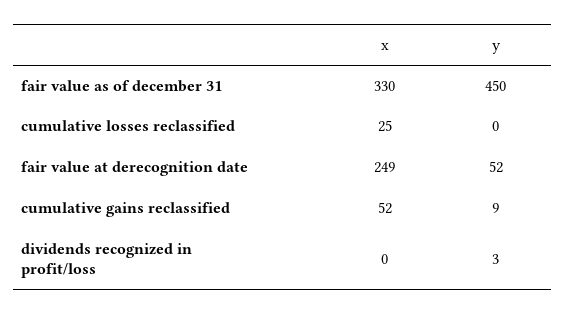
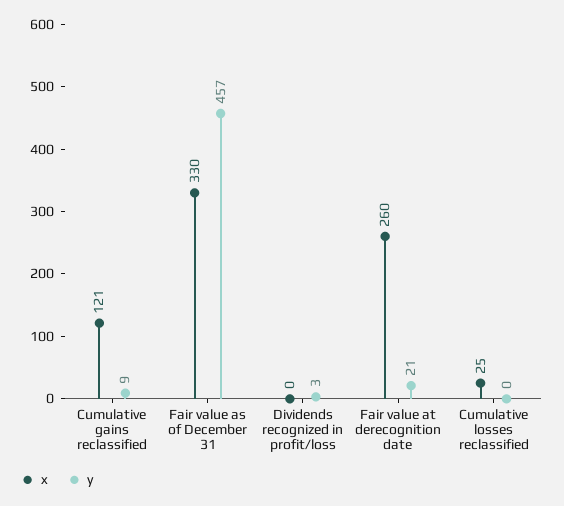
  {
    "x": {
      "fair value as of december 31": 330,
      "cumulative losses reclassified": 25,
-     "fair value at derecognition date": 249,
+     "fair value at derecognition date": 260,
-     "cumulative gains reclassified": 52,
+     "cumulative gains reclassified": 121,
      "dividends recognized in profit/loss": 0
    },
    "y": {
-     "fair value as of december 31": 450,
+     "fair value as of december 31": 457,
      "cumulative losses reclassified": 0,
-     "fair value at derecognition date": 52,
+     "fair value at derecognition date": 21,
      "cumulative gains reclassified": 9,
      "dividends recognized in profit/loss": 3
    }
  }

